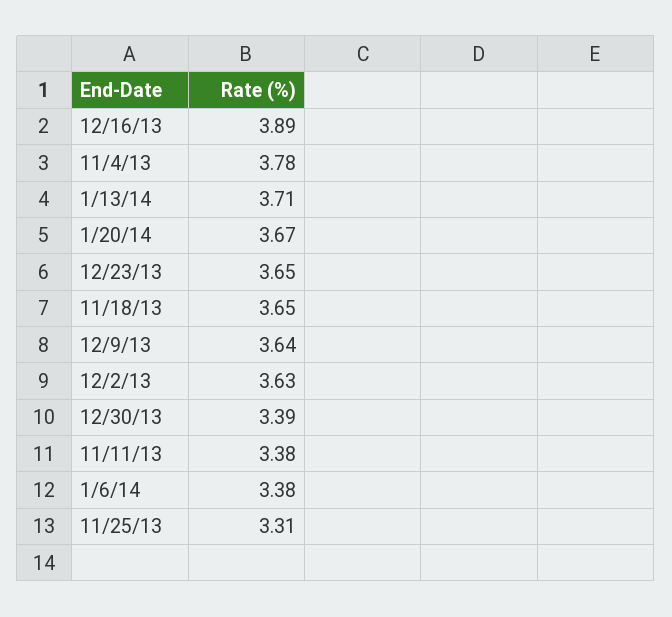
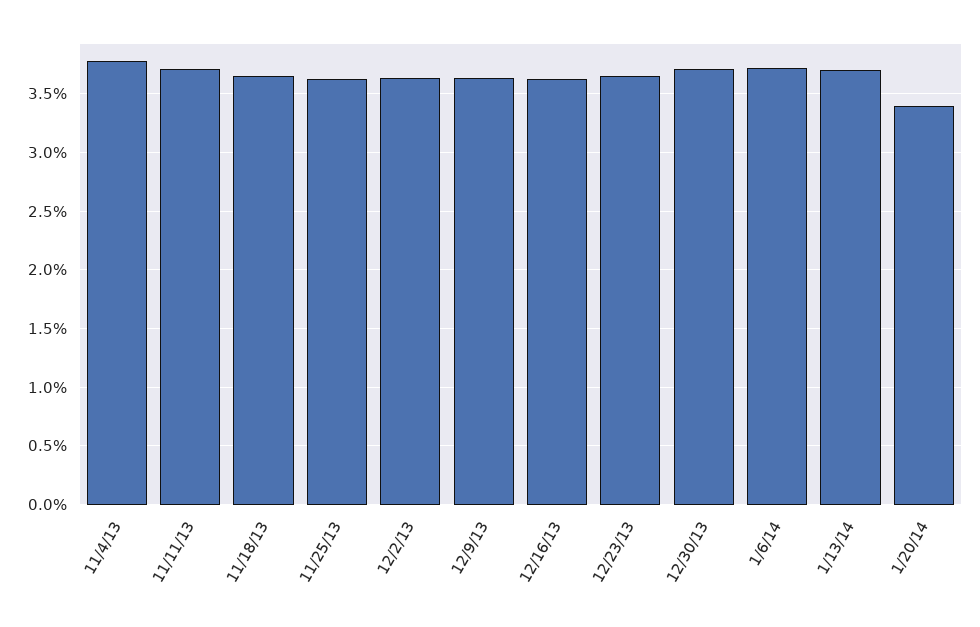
  {
-   "12/16/13": 3.89,
+   "12/16/13": 3.6,
    "11/4/13": 3.78,
    "1/13/14": 3.71,
-   "1/20/14": 3.67,
+   "1/20/14": 3.4,
    "12/23/13": 3.65,
    "11/18/13": 3.65,
    "12/9/13": 3.64,
    "12/2/13": 3.63,
-   "12/30/13": 3.39,
+   "12/30/13": 3.7,
-   "11/11/13": 3.38,
+   "11/11/13": 3.7,
-   "1/6/14": 3.38,
+   "1/6/14": 3.7,
-   "11/25/13": 3.31
+   "11/25/13": 3.6
  }

